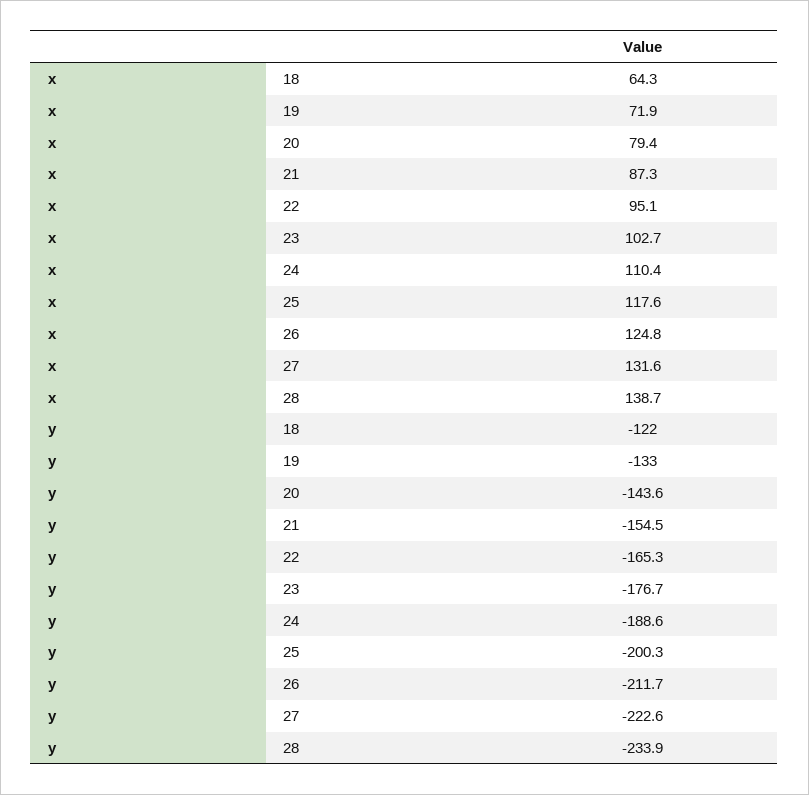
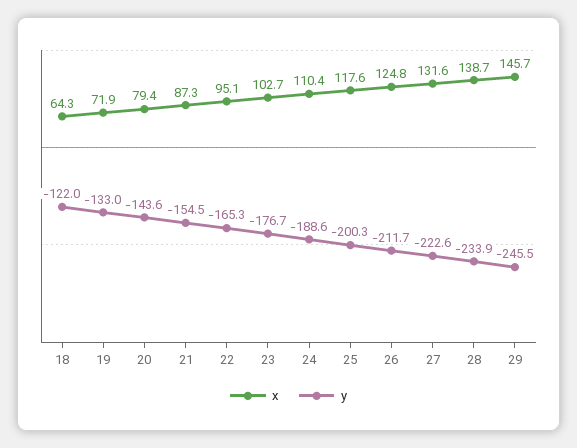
  {
    "x": {
      "18": 64.3,
      "19": 71.9,
      "20": 79.4,
      "21": 87.3,
      "22": 95.1,
      "23": 102.7,
      "24": 110.4,
      "25": 117.6,
      "26": 124.8,
      "27": 131.6,
-     "28": 138.7
+     "28": 138.7,
+     "29": 145.7
    },
    "y": {
      "18": -122,
      "19": -133,
      "20": -143.6,
      "21": -154.5,
      "22": -165.3,
      "23": -176.7,
      "24": -188.6,
      "25": -200.3,
      "26": -211.7,
      "27": -222.6,
-     "28": -233.9
+     "28": -233.9,
+     "29": -245.5
    }
  }

